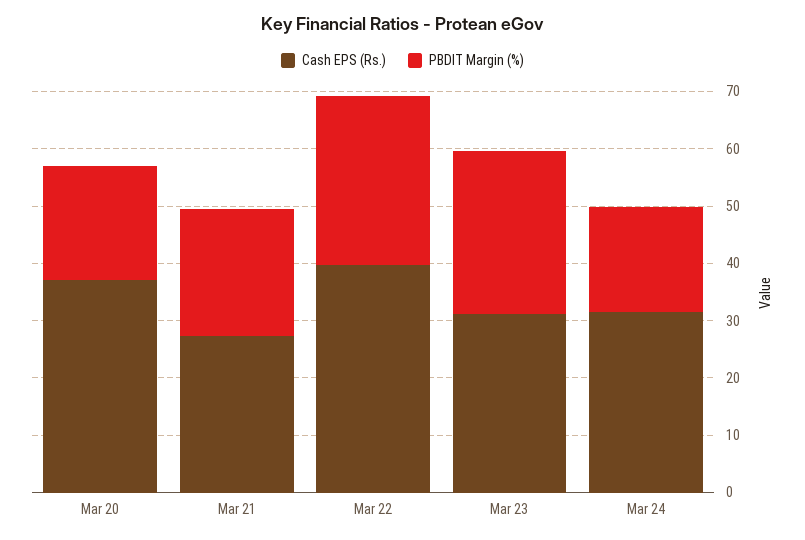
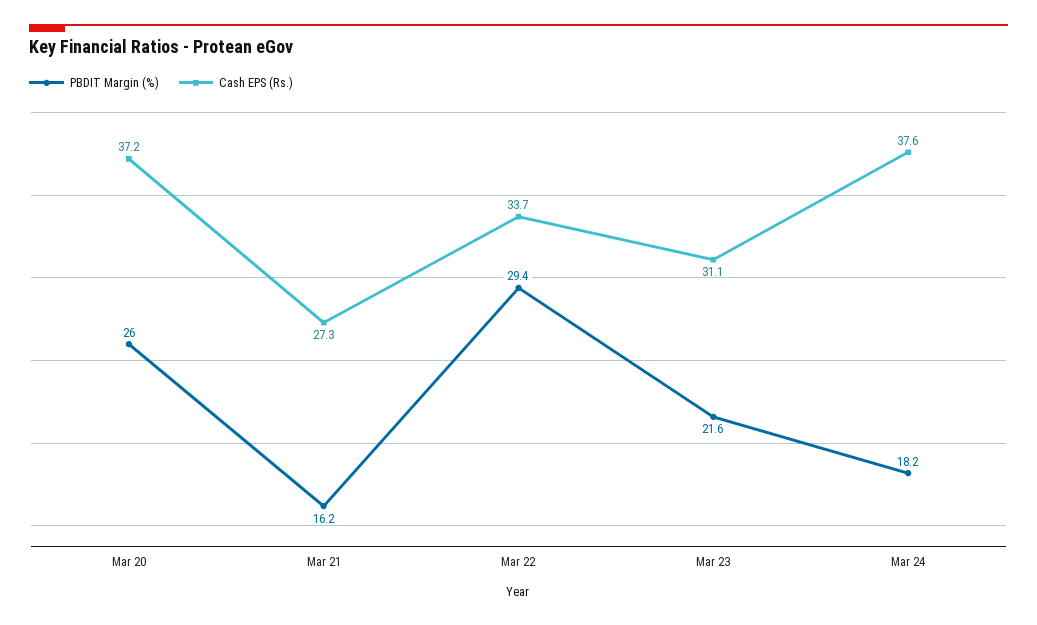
  {
    "Cash EPS (Rs.)": {
      "Mar 20": 37.2,
      "Mar 21": 27.3,
-     "Mar 22": 40,
+     "Mar 22": 33.7,
      "Mar 23": 31.1,
-     "Mar 24": 32
+     "Mar 24": 37.6
    },
    "PBDIT Margin (%)": {
-     "Mar 20": 20,
+     "Mar 20": 26,
-     "Mar 21": 22,
+     "Mar 21": 16.2,
      "Mar 22": 29.4,
-     "Mar 23": 28,
+     "Mar 23": 21.6,
      "Mar 24": 18.2
    }
  }

